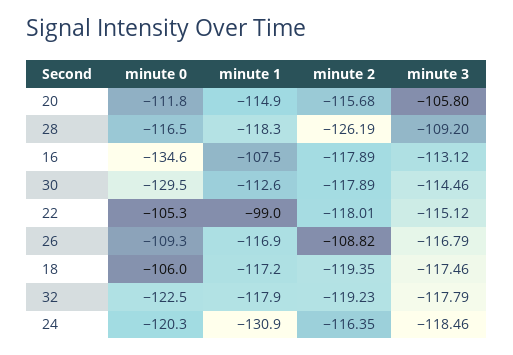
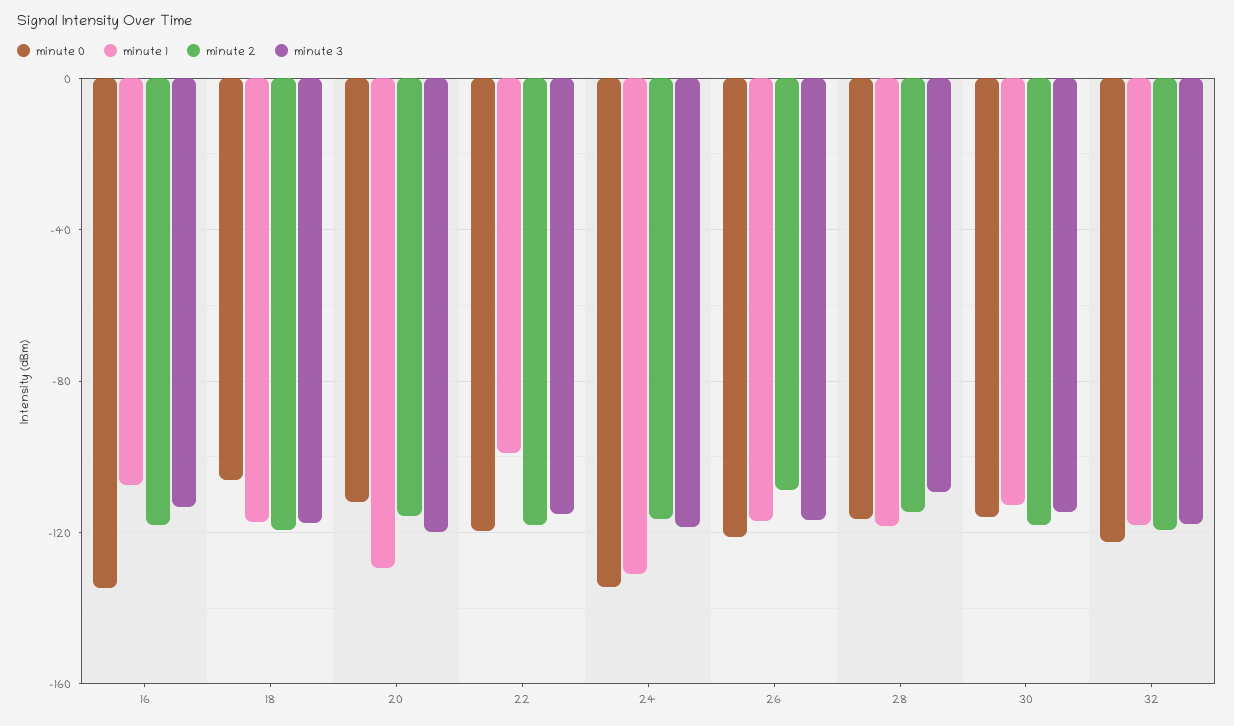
  {
    "minute 0": {
      "20": -111.8,
      "28": -116.5,
      "16": -134.6,
-     "30": -129.5,
+     "30": -115,
-     "22": -105.3,
+     "22": -120,
-     "26": -109.3,
+     "26": -120,
      "18": -106,
      "32": -122.5,
-     "24": -120.3
+     "24": -135
    },
    "minute 1": {
-     "20": -114.9,
+     "20": -130,
      "28": -118.3,
      "16": -107.5,
      "30": -112.6,
      "22": -99,
      "26": -116.9,
      "18": -117.2,
      "32": -117.9,
      "24": -130.9
    },
    "minute 2": {
      "20": -115.68,
-     "28": -126.19,
+     "28": -115,
      "16": -117.89,
      "30": -117.89,
      "22": -118.01,
      "26": -108.82,
      "18": -119.35,
      "32": -119.23,
      "24": -116.35
    },
    "minute 3": {
-     "20": -105.8,
+     "20": -120,
      "28": -109.2,
      "16": -113.12,
      "30": -114.46,
      "22": -115.12,
      "26": -116.79,
      "18": -117.46,
      "32": -117.79,
      "24": -118.46
    }
  }

